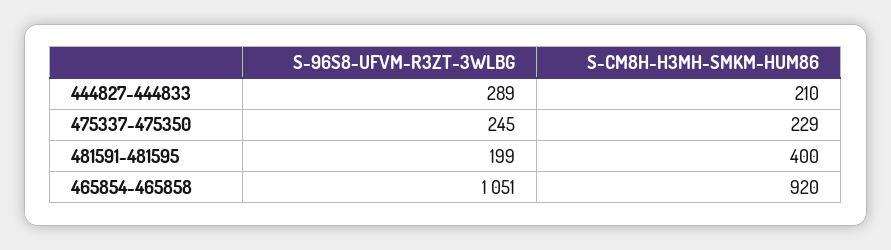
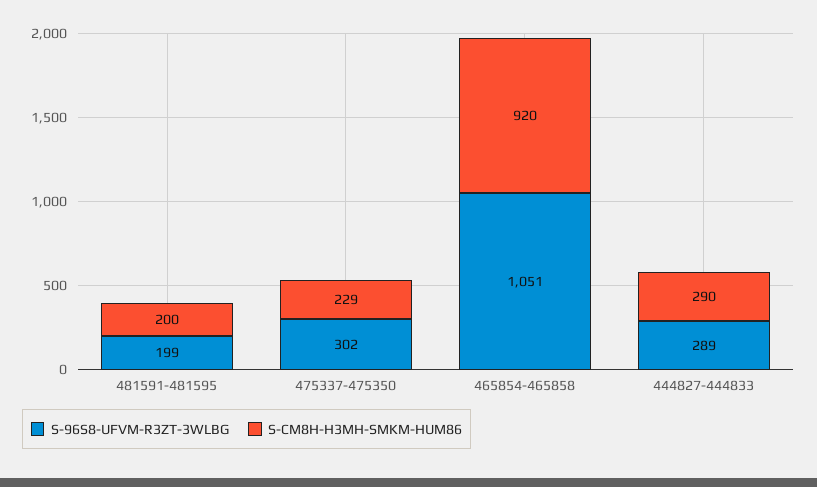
  {
    "S-96S8-UFVM-R3ZT-3WLBG": {
      "444827-444833": 289,
-     "475337-475350": 245,
+     "475337-475350": 302,
      "481591-481595": 199,
      "465854-465858": 1051
    },
    "S-CM8H-H3MH-SMKM-HUM86": {
-     "444827-444833": 210,
+     "444827-444833": 290,
      "475337-475350": 229,
-     "481591-481595": 400,
+     "481591-481595": 200,
      "465854-465858": 920
    }
  }

